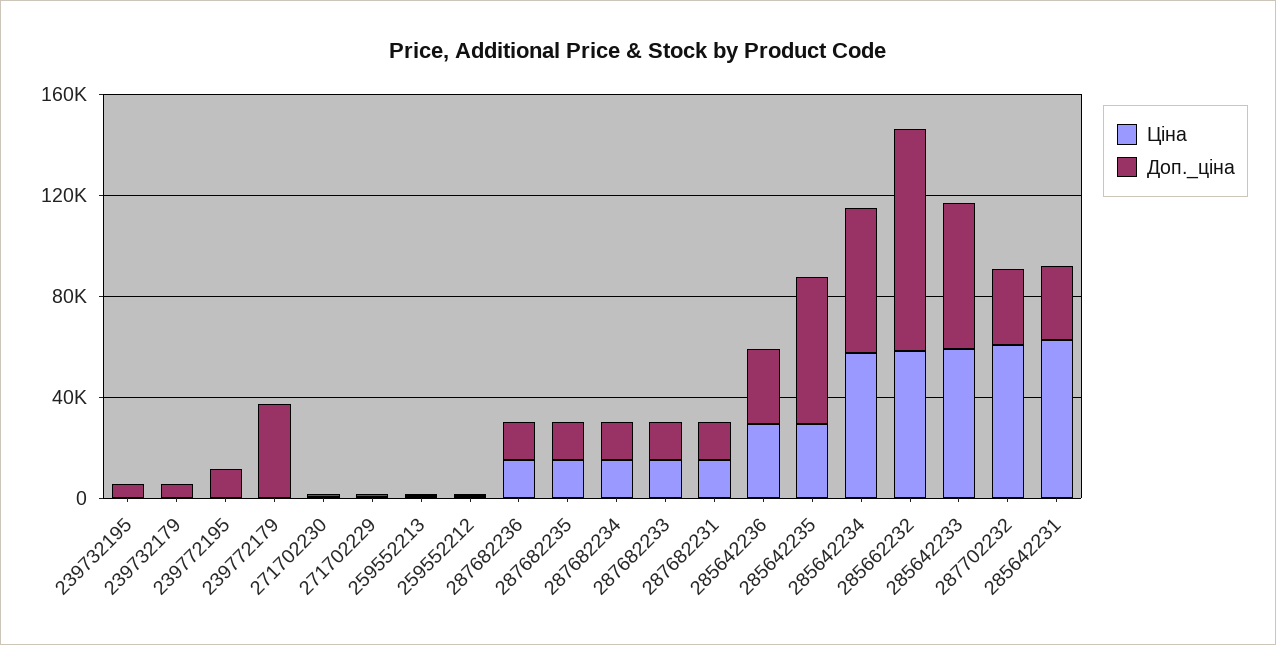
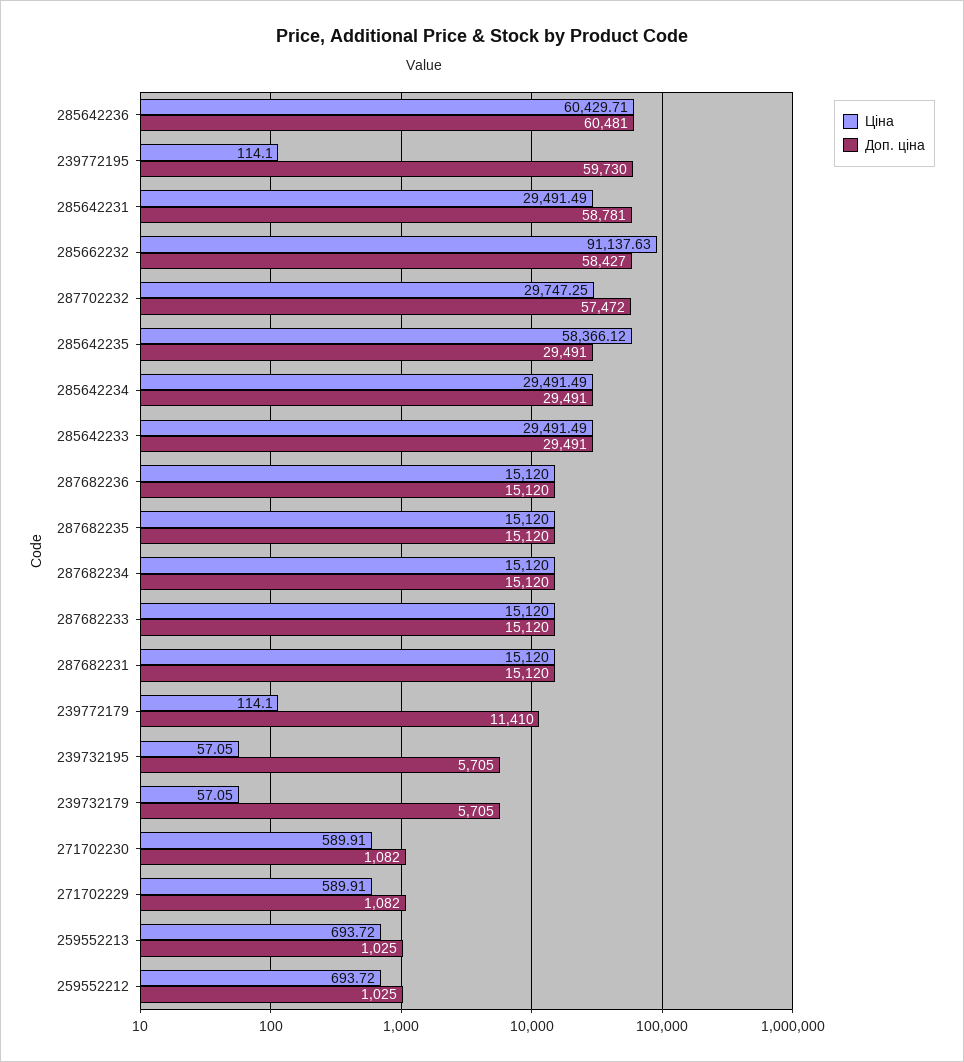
  {
    "Ціна": {
      "239732195": 57.05,
      "239732179": 57.05,
      "239772195": 114.1,
      "239772179": 114.1,
      "271702230": 589.91,
      "271702229": 589.91,
      "259552213": 693.72,
      "259552212": 693.72,
      "287682236": 15120,
      "287682235": 15120,
      "287682234": 15120,
      "287682233": 15120,
      "287682231": 15120,
-     "285642236": 30000,
+     "285642236": 60429.71,
-     "285642235": 30000,
+     "285642235": 58366.12,
-     "285642234": 60000,
+     "285642234": 29491.49,
-     "285662232": 60000,
+     "285662232": 91137.63,
-     "285642233": 60000,
+     "285642233": 29491.49,
-     "287702232": 60000,
+     "287702232": 29747.25,
-     "285642231": 60000
+     "285642231": 29491.49
    },
    "Доп._ціна": {
      "239732195": 5705,
      "239732179": 5705,
-     "239772195": 10000,
+     "239772195": 59730,
-     "239772179": 40000,
+     "239772179": 11410,
      "271702230": 1082,
      "271702229": 1082,
      "259552213": 1025,
      "259552212": 1025,
      "287682236": 15120,
      "287682235": 15120,
      "287682234": 15120,
      "287682233": 15120,
      "287682231": 15120,
-     "285642236": 30000,
+     "285642236": 60481,
-     "285642235": 60000,
+     "285642235": 29491,
-     "285642234": 60000,
+     "285642234": 29491,
-     "285662232": 90000,
+     "285662232": 58427,
-     "285642233": 60000,
+     "285642233": 29491,
-     "287702232": 30000,
+     "287702232": 57472,
-     "285642231": 30000
+     "285642231": 58781
    }
  }

